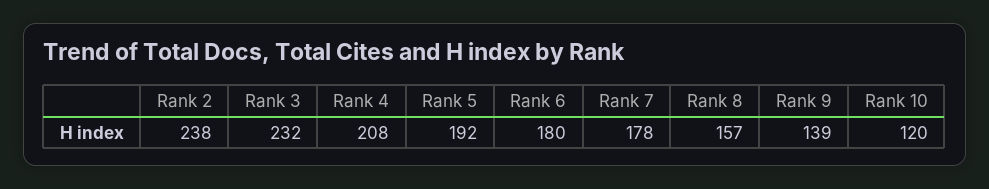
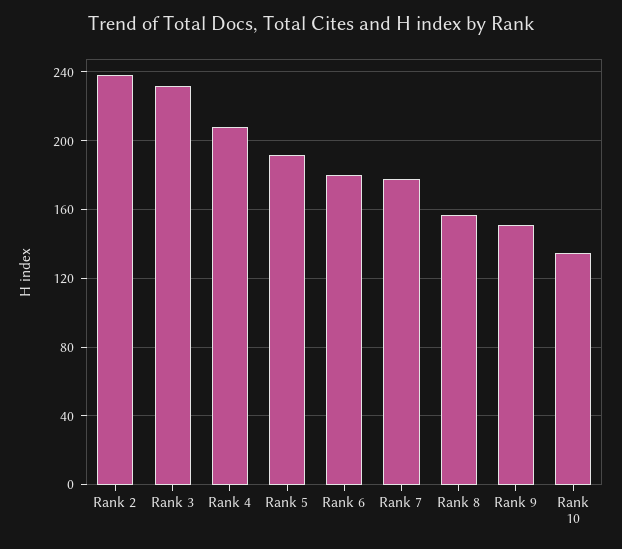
  {
    "Rank 2": 238,
    "Rank 3": 232,
    "Rank 4": 208,
    "Rank 5": 192,
    "Rank 6": 180,
    "Rank 7": 178,
    "Rank 8": 157,
-   "Rank 9": 139,
+   "Rank 9": 150,
-   "Rank 10": 120
+   "Rank 10": 135
  }

